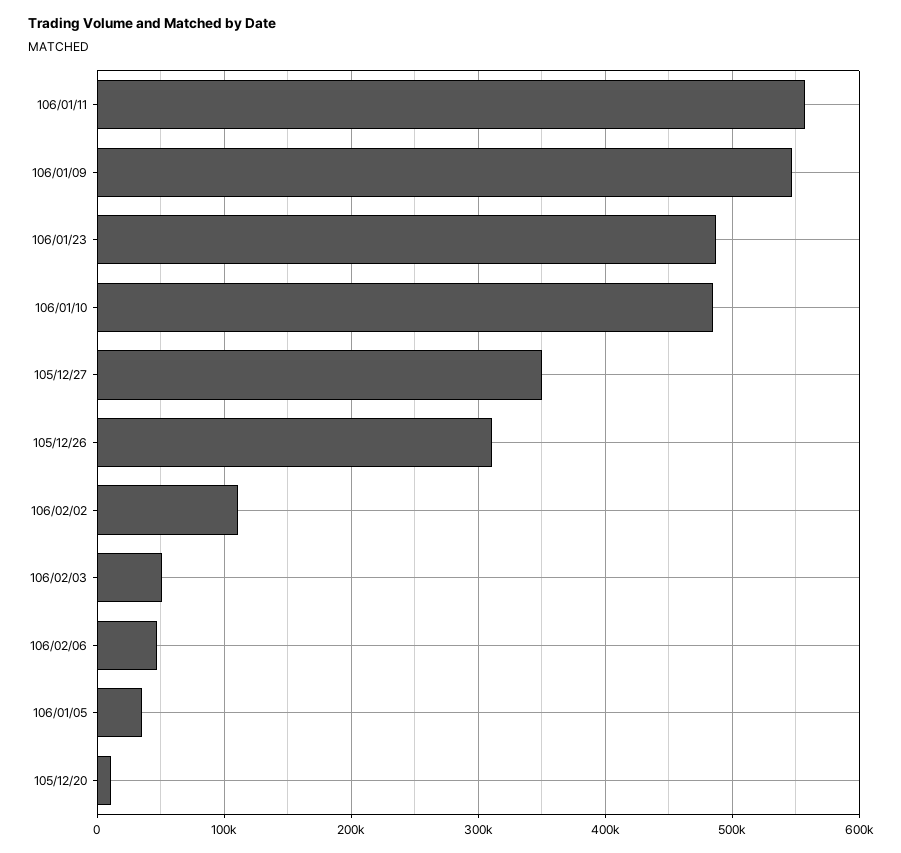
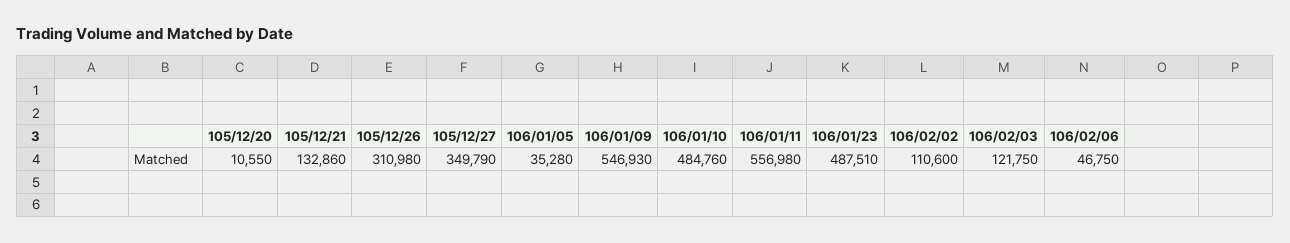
  {
    "106/01/11": 556980,
    "106/01/09": 546930,
    "106/01/23": 487510,
    "106/01/10": 484760,
    "105/12/27": 349790,
    "105/12/26": 310980,
    "106/02/02": 110600,
-   "106/02/03": 50000,
+   "106/02/03": 121750,
    "106/02/06": 46750,
    "106/01/05": 35280,
-   "105/12/20": 10550
+   "105/12/20": 10550,
+   "105/12/21": 132860
  }

